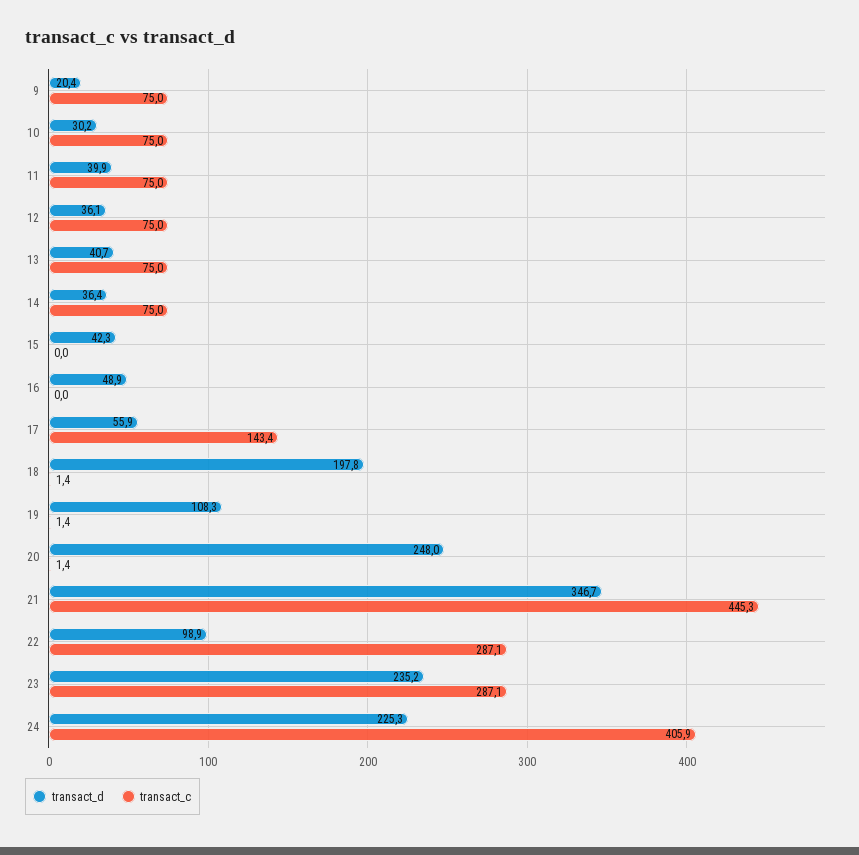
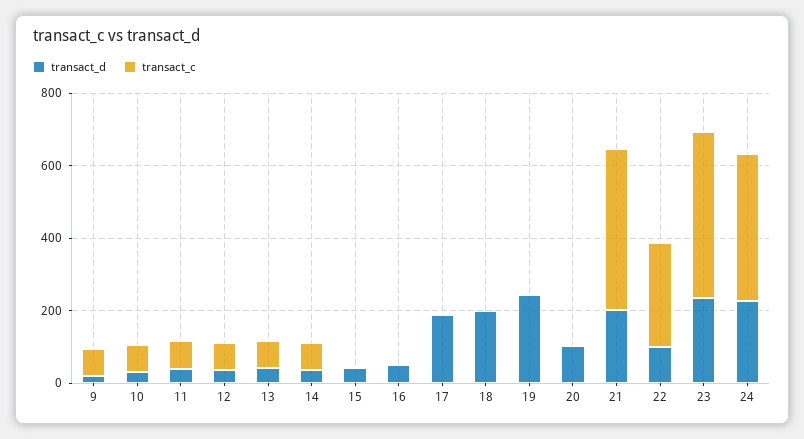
  {
    "transact_d": {
      "9": 20.4,
      "10": 30.2,
      "11": 39.9,
      "12": 36.1,
      "13": 40.7,
      "14": 36.4,
      "15": 42.3,
      "16": 48.9,
-     "17": 55.9,
+     "17": 200,
      "18": 197.8,
-     "19": 108.3,
+     "19": 250,
-     "20": 248,
+     "20": 100,
-     "21": 346.7,
+     "21": 200,
      "22": 98.9,
      "23": 235.2,
      "24": 225.3
    },
    "transact_c": {
      "9": 75,
      "10": 75,
      "11": 75,
      "12": 75,
      "13": 75,
      "14": 75,
      "15": 0,
      "16": 0,
-     "17": 143.4,
+     "17": 0,
      "18": 1.4,
      "19": 1.4,
      "20": 1.4,
      "21": 445.3,
      "22": 287.1,
-     "23": 287.1,
+     "23": 450,
      "24": 405.9
    }
  }

